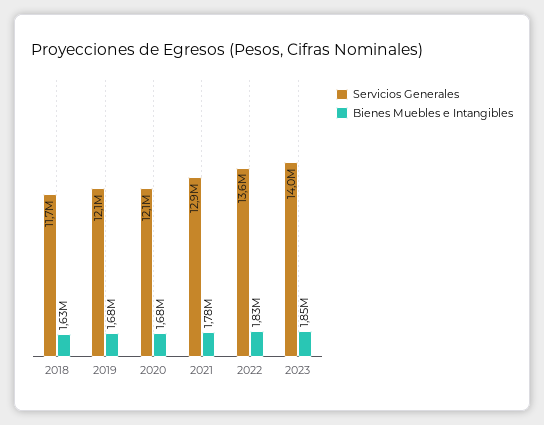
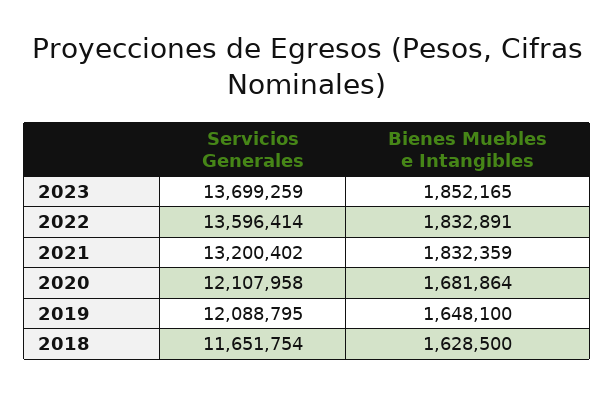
  {
    "Servicios Generales": {
      "2018": 11651754,
      "2019": 12088795,
      "2020": 12107958,
-     "2021": 12900000,
+     "2021": 13200402,
      "2022": 13596414,
-     "2023": 14000000
+     "2023": 13699259
    },
    "Bienes Muebles e Intangibles": {
      "2018": 1628500,
-     "2019": 1680000,
+     "2019": 1648100,
      "2020": 1681864,
-     "2021": 1780000,
+     "2021": 1832359,
      "2022": 1832891,
      "2023": 1852165
    }
  }

